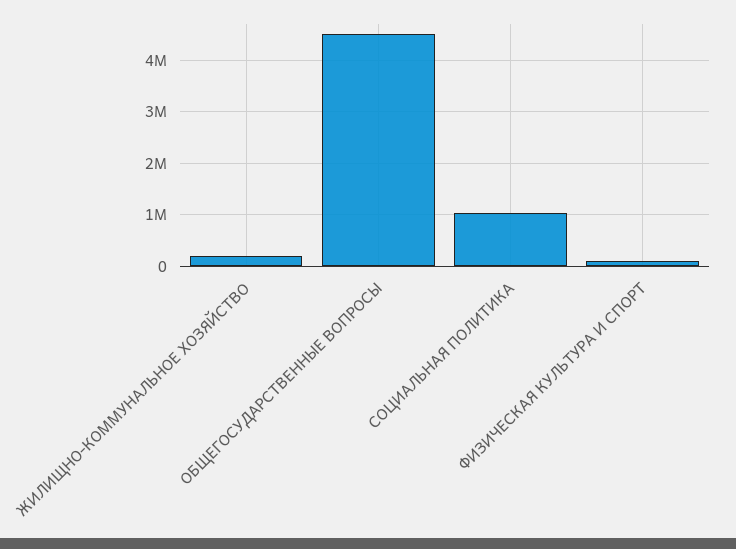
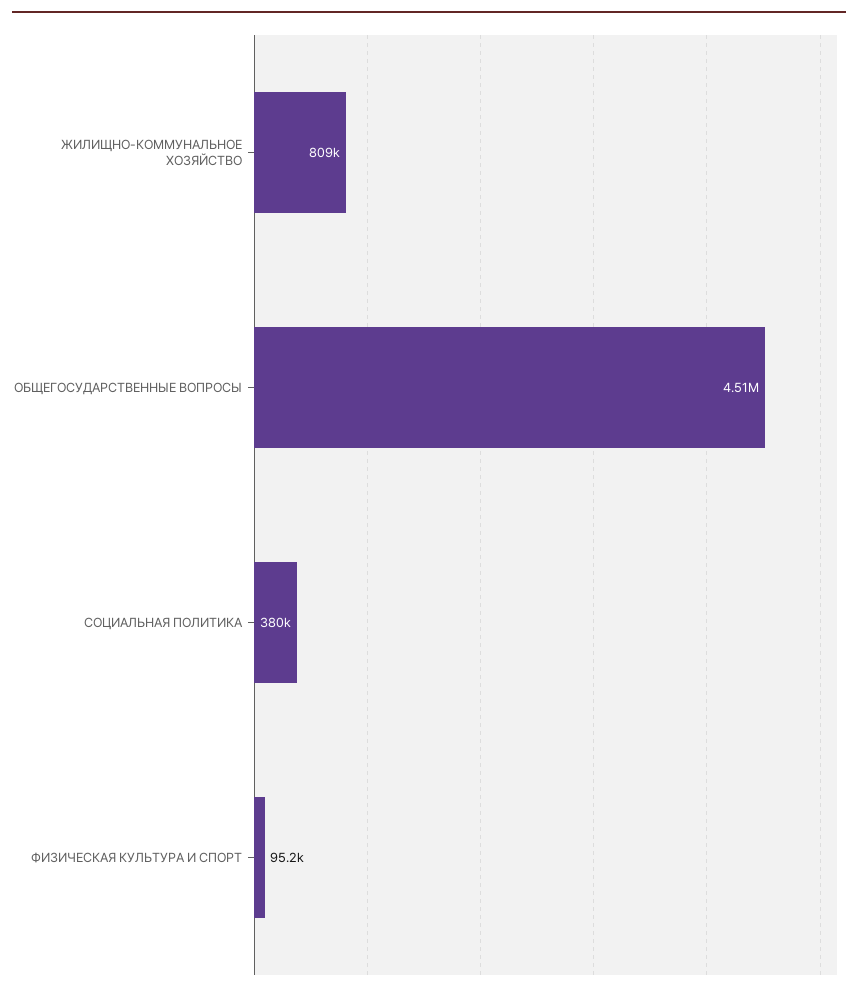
  {
-   "ЖИЛИЩНО-КОММУНАЛЬНОЕ ХОЗЯЙСТВО": 200000,
+   "ЖИЛИЩНО-КОММУНАЛЬНОЕ ХОЗЯЙСТВО": 809000,
    "ОБЩЕГОСУДАРСТВЕННЫЕ ВОПРОСЫ": 4510000,
-   "СОЦИАЛЬНАЯ ПОЛИТИКА": 1000000,
+   "СОЦИАЛЬНАЯ ПОЛИТИКА": 380000,
    "ФИЗИЧЕСКАЯ КУЛЬТУРА И СПОРТ": 95200
  }

